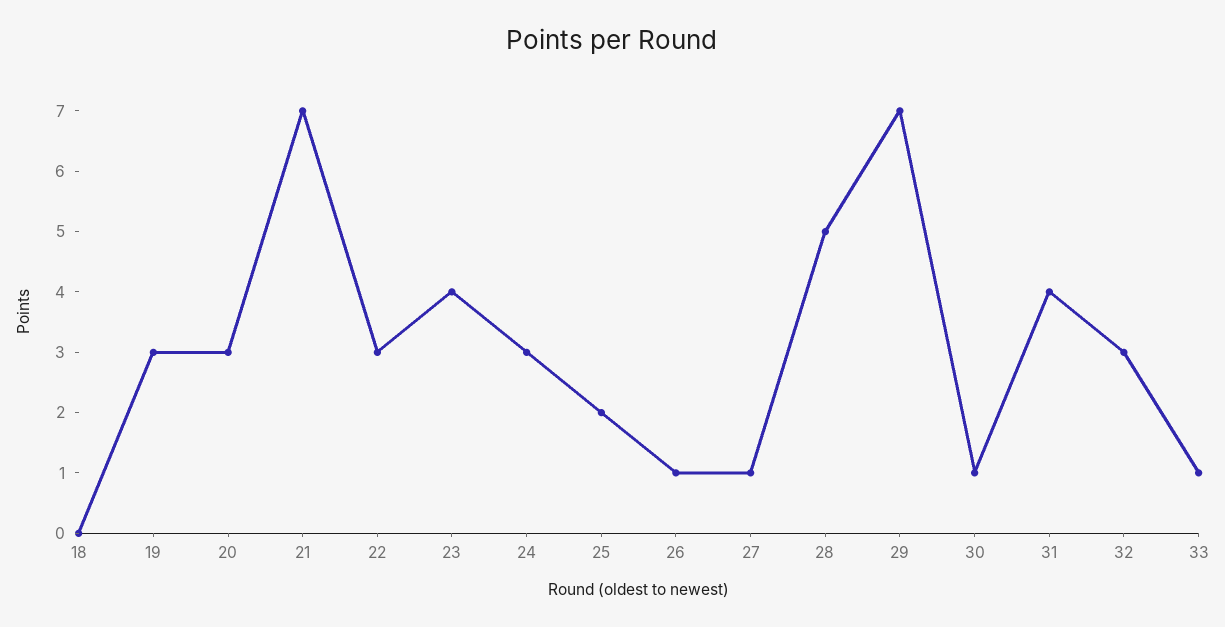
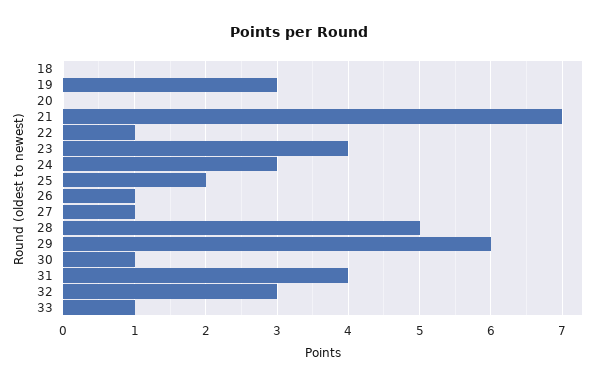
  {
    "18": 0,
    "19": 3,
-   "20": 3,
+   "20": 0,
    "21": 7,
-   "22": 3,
+   "22": 1,
    "23": 4,
    "24": 3,
    "25": 2,
    "26": 1,
    "27": 1,
    "28": 5,
-   "29": 7,
+   "29": 6,
    "30": 1,
    "31": 4,
    "32": 3,
    "33": 1
  }

